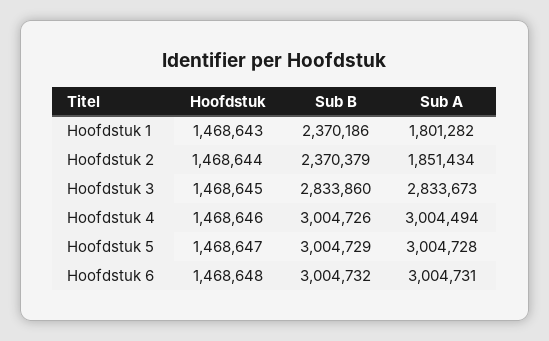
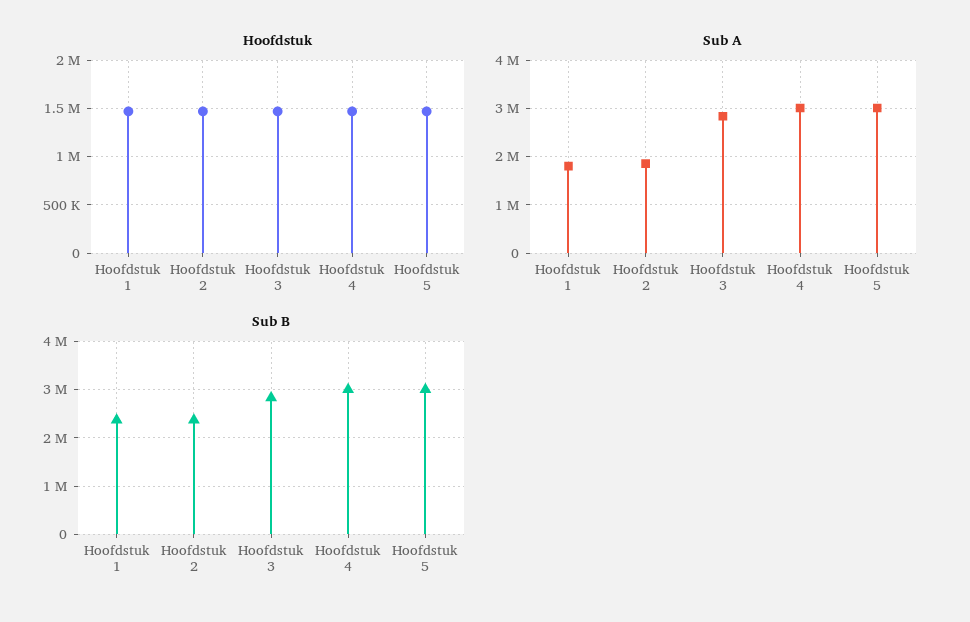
  {
    "Hoofdstuk": {
      "Hoofdstuk 1": 1468643,
      "Hoofdstuk 2": 1468644,
      "Hoofdstuk 3": 1468645,
      "Hoofdstuk 4": 1468646,
-     "Hoofdstuk 5": 1468647,
+     "Hoofdstuk 5": 1468647
-     "Hoofdstuk 6": 1468648
    },
    "Sub B": {
      "Hoofdstuk 1": 2370186,
      "Hoofdstuk 2": 2370379,
      "Hoofdstuk 3": 2833860,
      "Hoofdstuk 4": 3004726,
-     "Hoofdstuk 5": 3004729,
+     "Hoofdstuk 5": 3004729
-     "Hoofdstuk 6": 3004732
    },
    "Sub A": {
      "Hoofdstuk 1": 1801282,
      "Hoofdstuk 2": 1851434,
      "Hoofdstuk 3": 2833673,
      "Hoofdstuk 4": 3004494,
-     "Hoofdstuk 5": 3004728,
+     "Hoofdstuk 5": 3004728
-     "Hoofdstuk 6": 3004731
    }
  }

